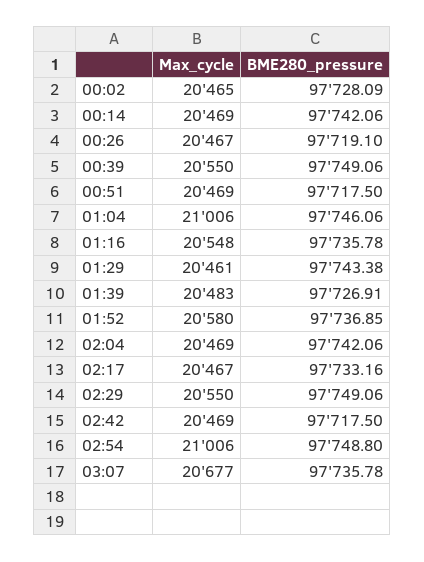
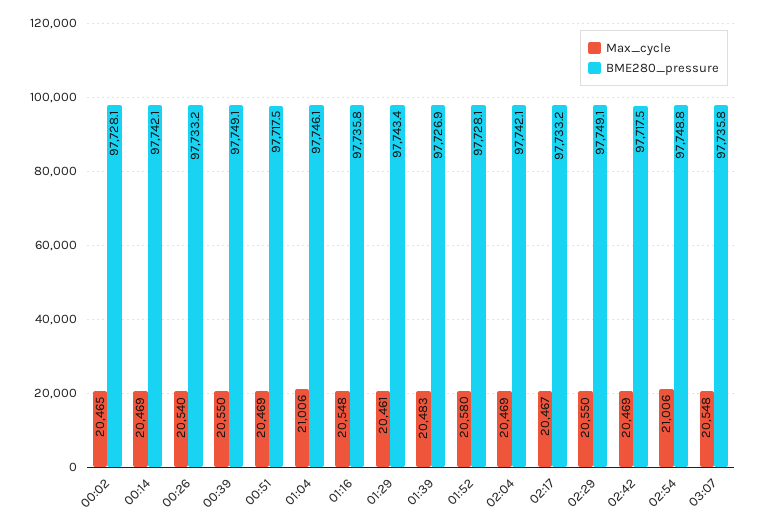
  {
    "Max_cycle": {
      "00:02": 20465,
      "00:14": 20469,
-     "00:26": 20467,
+     "00:26": 20540,
      "00:39": 20550,
      "00:51": 20469,
      "01:04": 21006,
      "01:16": 20548,
      "01:29": 20461,
      "01:39": 20483,
      "01:52": 20580,
      "02:04": 20469,
      "02:17": 20467,
      "02:29": 20550,
      "02:42": 20469,
      "02:54": 21006,
-     "03:07": 20677
+     "03:07": 20548
    },
    "BME280_pressure": {
      "00:02": 97728.09,
      "00:14": 97742.06,
-     "00:26": 97719.1,
+     "00:26": 97733.2,
      "00:39": 97749.06,
      "00:51": 97717.5,
      "01:04": 97746.06,
      "01:16": 97735.78,
      "01:29": 97743.38,
      "01:39": 97726.91,
-     "01:52": 97736.85,
+     "01:52": 97728.1,
      "02:04": 97742.06,
      "02:17": 97733.16,
      "02:29": 97749.06,
      "02:42": 97717.5,
      "02:54": 97748.8,
      "03:07": 97735.78
    }
  }

